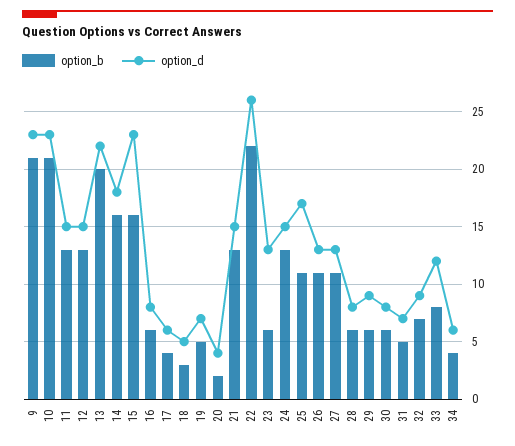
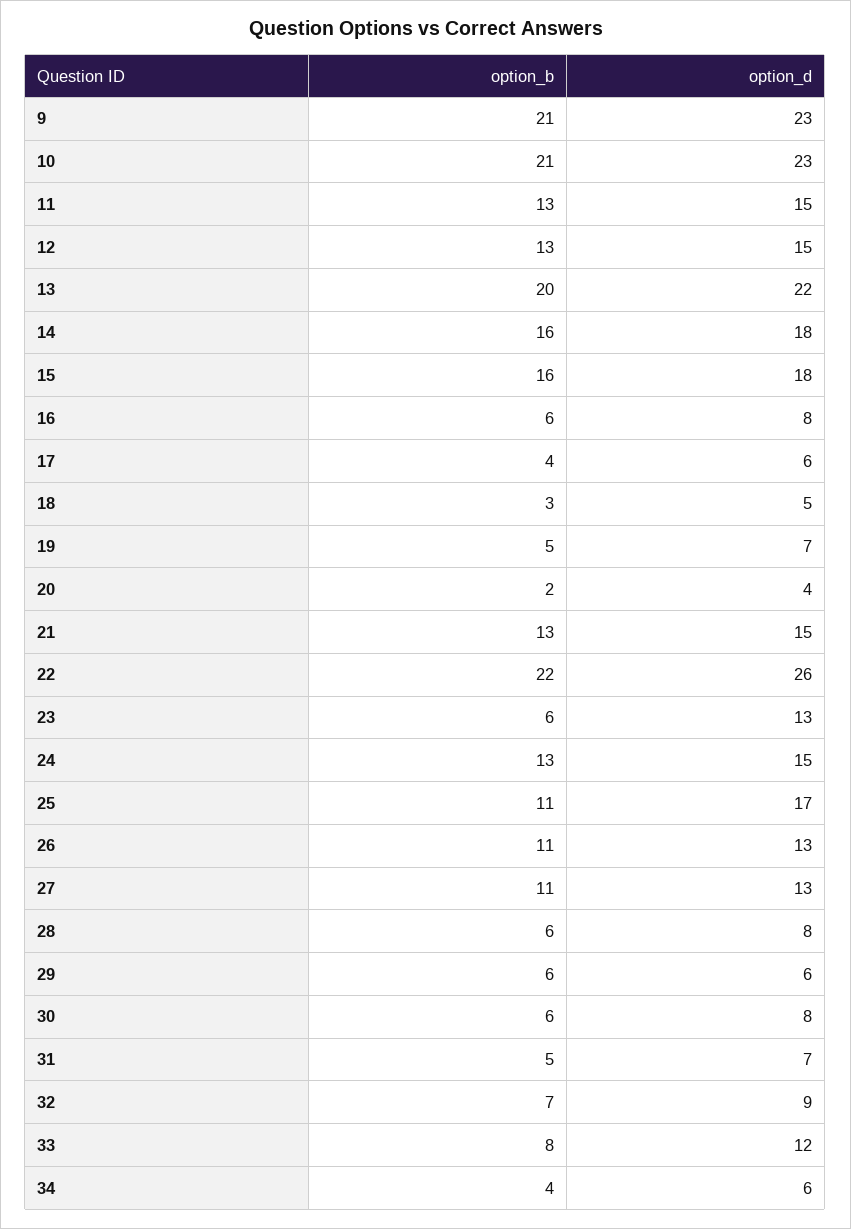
  {
    "option_b": {
      "9": 21,
      "10": 21,
      "11": 13,
      "12": 13,
      "13": 20,
      "14": 16,
      "15": 16,
      "16": 6,
      "17": 4,
      "18": 3,
      "19": 5,
      "20": 2,
      "21": 13,
      "22": 22,
      "23": 6,
      "24": 13,
      "25": 11,
      "26": 11,
      "27": 11,
      "28": 6,
      "29": 6,
      "30": 6,
      "31": 5,
      "32": 7,
      "33": 8,
      "34": 4
    },
    "option_d": {
      "9": 23,
      "10": 23,
      "11": 15,
      "12": 15,
      "13": 22,
      "14": 18,
-     "15": 23,
+     "15": 18,
      "16": 8,
      "17": 6,
      "18": 5,
      "19": 7,
      "20": 4,
      "21": 15,
      "22": 26,
      "23": 13,
      "24": 15,
      "25": 17,
      "26": 13,
      "27": 13,
      "28": 8,
-     "29": 9,
+     "29": 6,
      "30": 8,
      "31": 7,
      "32": 9,
      "33": 12,
      "34": 6
    }
  }

